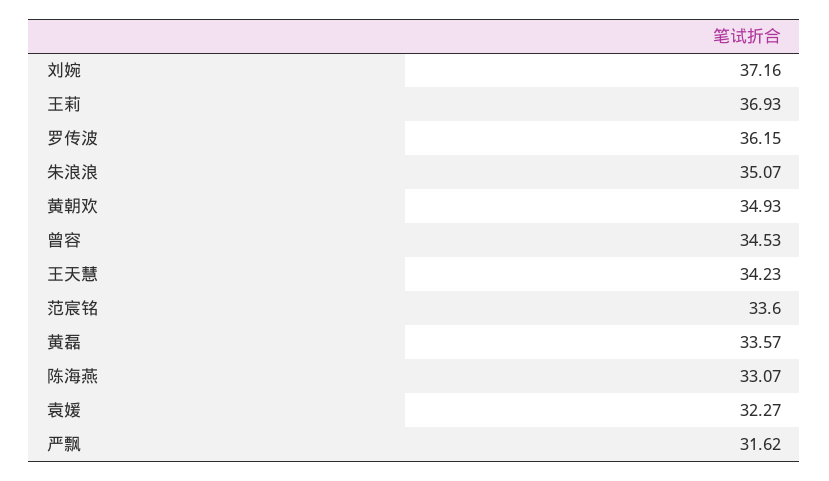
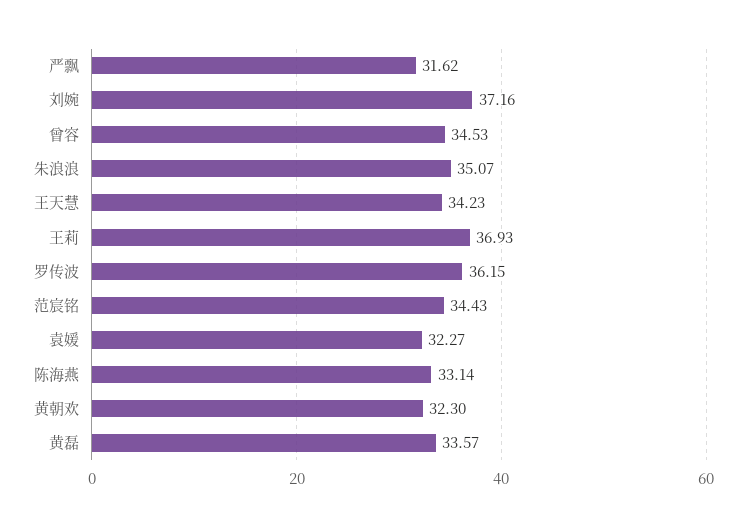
  {
    "刘婉": 37.16,
    "王莉": 36.93,
    "罗传波": 36.15,
    "朱浪浪": 35.07,
-   "黄朝欢": 34.93,
+   "黄朝欢": 32.3,
    "曾容": 34.53,
    "王天慧": 34.23,
-   "范宸铭": 33.6,
+   "范宸铭": 34.43,
    "黄磊": 33.57,
-   "陈海燕": 33.07,
+   "陈海燕": 33.14,
    "袁媛": 32.27,
    "严飘": 31.62
  }

